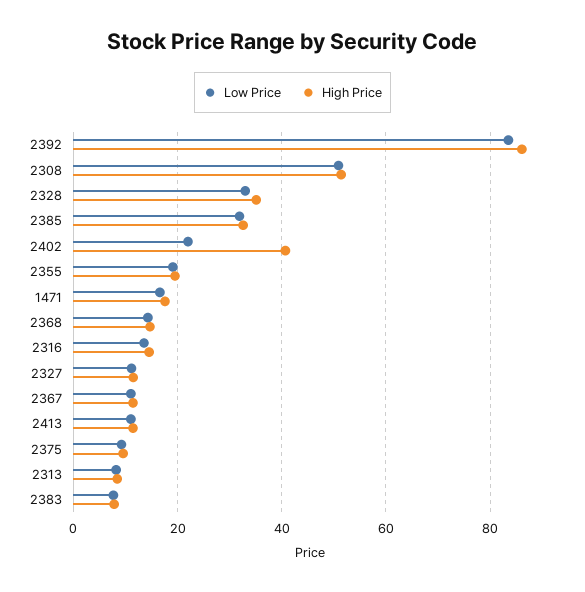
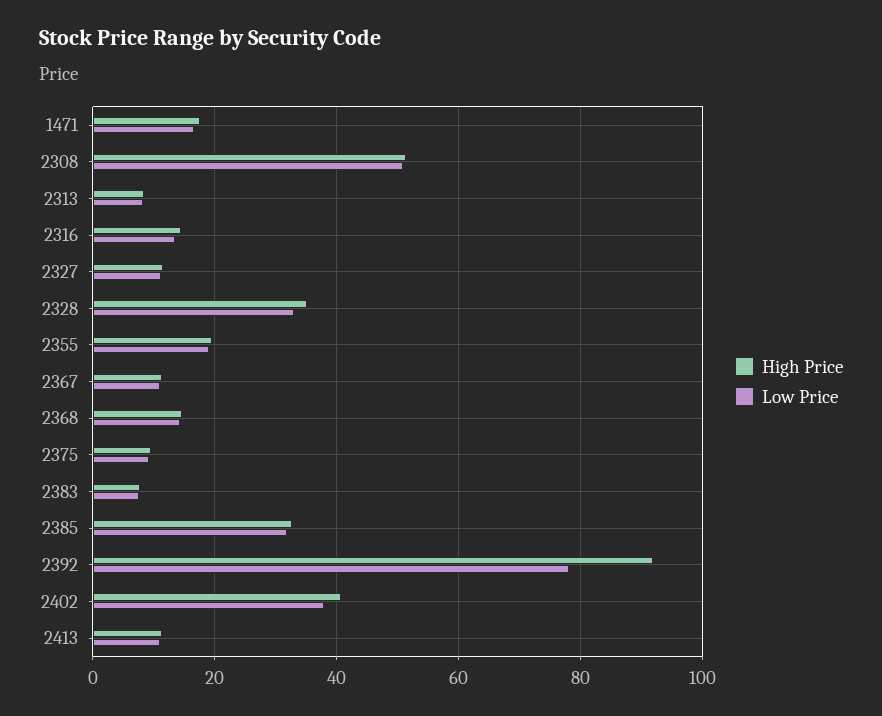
  {
    "Low Price": {
-     "2392": 84,
+     "2392": 78,
      "2308": 50,
      "2328": 34,
      "2385": 32,
-     "2402": 22,
+     "2402": 38,
      "2355": 20,
      "1471": 16,
      "2368": 14,
      "2316": 14,
      "2327": 12,
      "2367": 12,
      "2413": 12,
      "2375": 10,
      "2313": 8,
      "2383": 8
    },
    "High Price": {
-     "2392": 86,
+     "2392": 92,
      "2308": 52,
      "2328": 36,
      "2385": 32,
      "2402": 40,
      "2355": 20,
      "1471": 18,
      "2368": 14,
      "2316": 14,
      "2327": 12,
      "2367": 12,
      "2413": 12,
      "2375": 10,
      "2313": 8,
      "2383": 8
    }
  }

